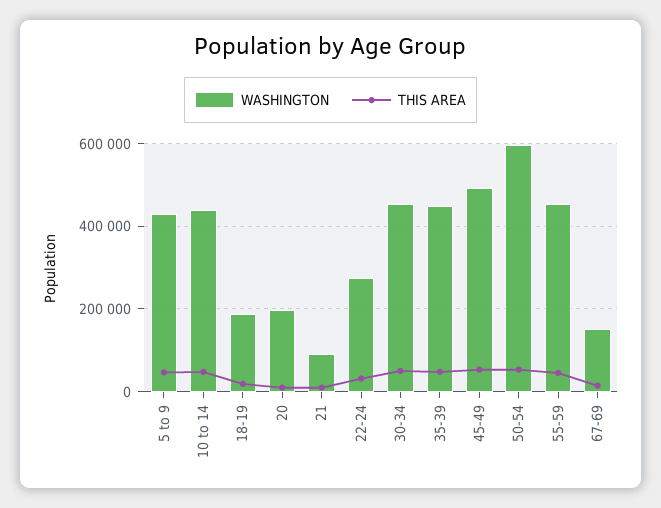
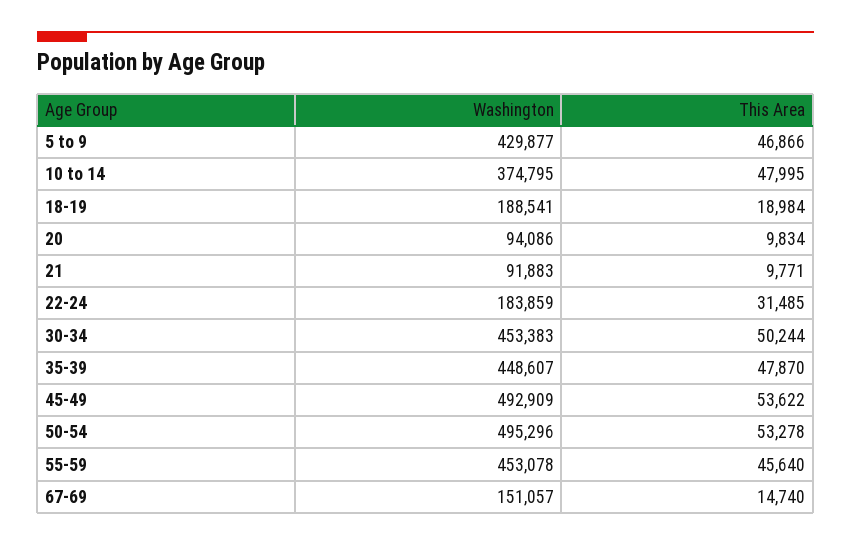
  {
    "WASHINGTON": {
      "5 to 9": 429877,
-     "10 to 14": 440000,
+     "10 to 14": 374795,
      "18-19": 188541,
-     "20": 200000,
+     "20": 94086,
      "21": 91883,
-     "22-24": 280000,
+     "22-24": 183859,
      "30-34": 453383,
      "35-39": 448607,
      "45-49": 492909,
-     "50-54": 600000,
+     "50-54": 495296,
      "55-59": 453078,
      "67-69": 151057
    },
    "THIS AREA": {
      "5 to 9": 46866,
      "10 to 14": 47995,
      "18-19": 18984,
      "20": 9834,
      "21": 9771,
      "22-24": 31485,
      "30-34": 50244,
      "35-39": 47870,
      "45-49": 53622,
      "50-54": 53278,
      "55-59": 45640,
      "67-69": 14740
    }
  }

